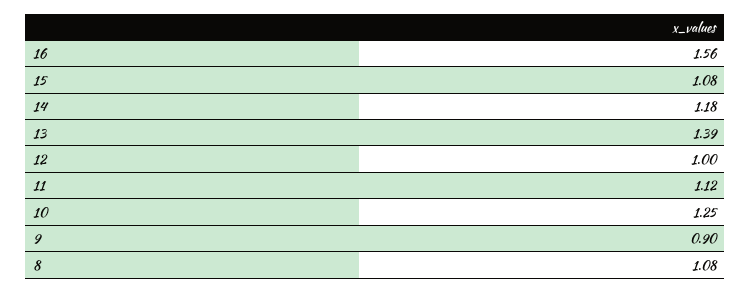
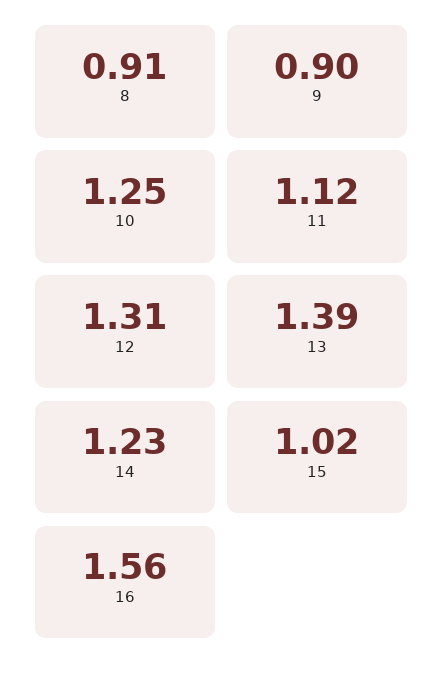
  {
    "16": 1.56,
-   "15": 1.08,
+   "15": 1.02,
-   "14": 1.18,
+   "14": 1.23,
    "13": 1.39,
-   "12": 1,
+   "12": 1.31,
    "11": 1.12,
    "10": 1.25,
    "9": 0.9,
-   "8": 1.08
+   "8": 0.91
  }

